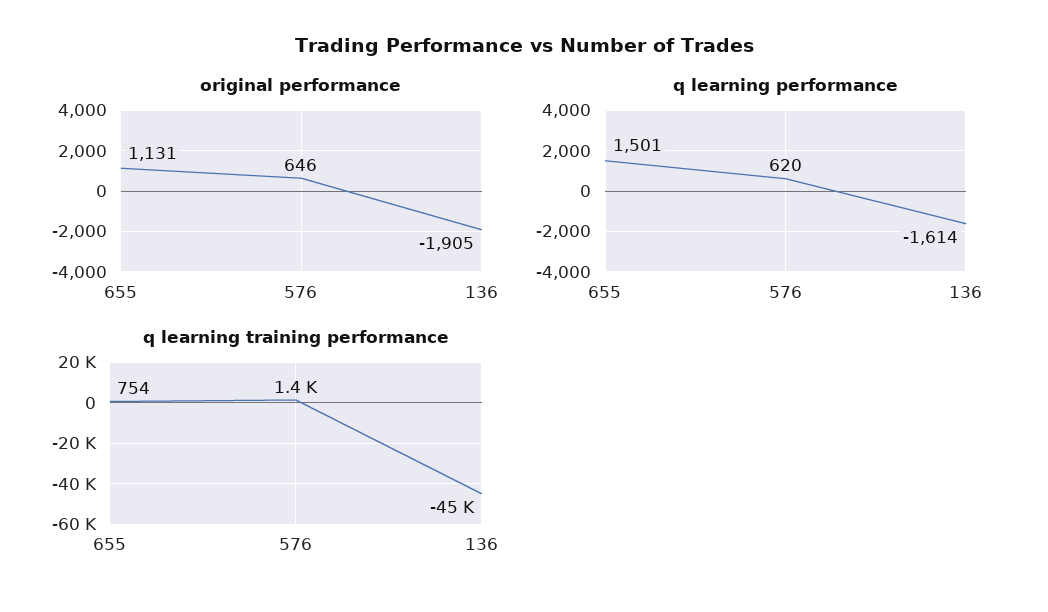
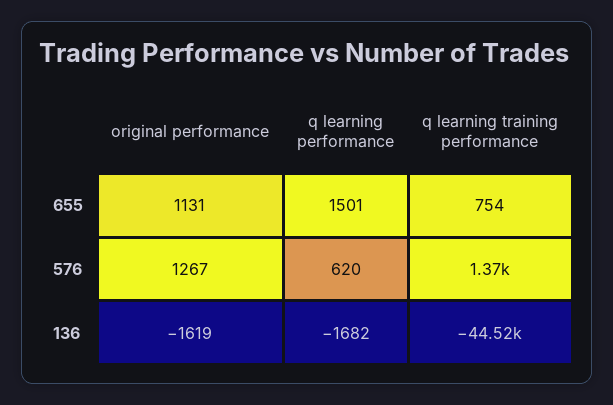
  {
    "original performance": {
      "655": 1131,
-     "576": 646,
+     "576": 1267,
-     "136": -1905
+     "136": -1619
    },
    "q learning performance": {
      "655": 1501,
      "576": 620,
-     "136": -1614
+     "136": -1682
    },
    "q learning training performance": {
      "655": 754,
      "576": 1370,
      "136": -44520
    }
  }

